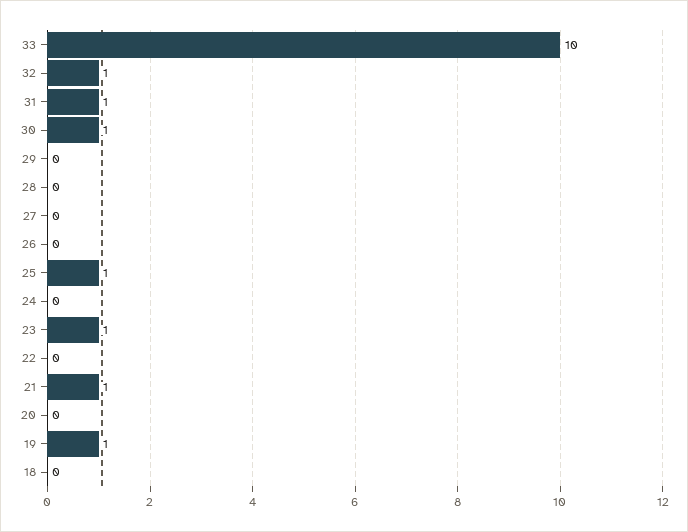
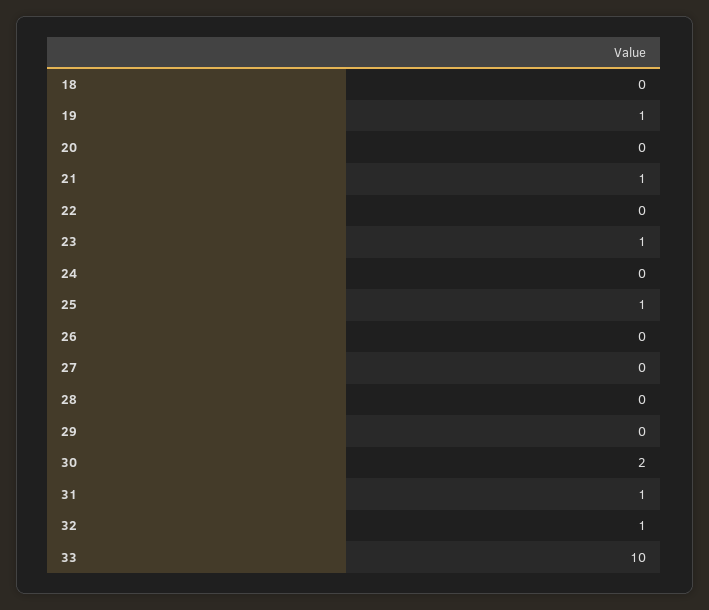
  {
    "33": 10,
    "32": 1,
    "31": 1,
-   "30": 1,
+   "30": 2,
    "29": 0,
    "28": 0,
    "27": 0,
    "26": 0,
    "25": 1,
    "24": 0,
    "23": 1,
    "22": 0,
    "21": 1,
    "20": 0,
    "19": 1,
    "18": 0
  }

